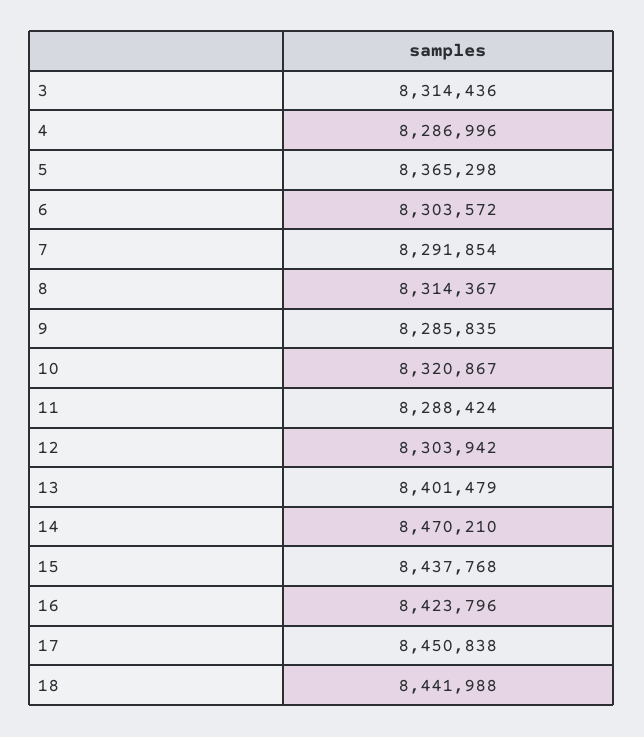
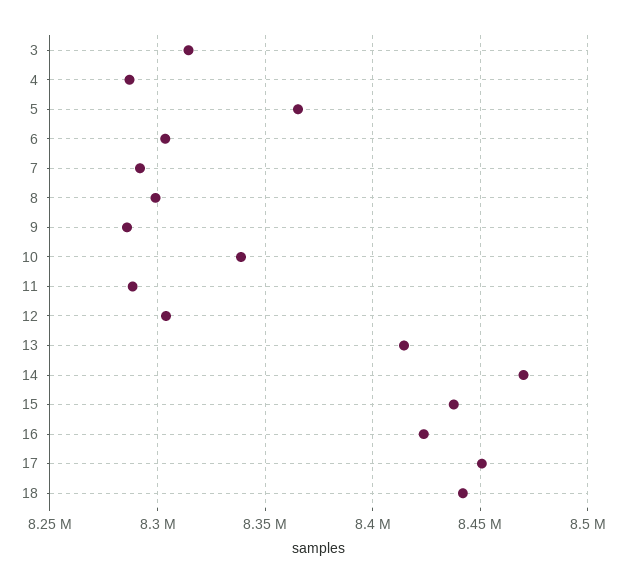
  {
    "3": 8314436,
    "4": 8286996,
    "5": 8365298,
    "6": 8303572,
    "7": 8291854,
-   "8": 8314367,
+   "8": 8300000,
    "9": 8285835,
-   "10": 8320867,
+   "10": 8340000,
    "11": 8288424,
    "12": 8303942,
-   "13": 8401479,
+   "13": 8415000,
    "14": 8470210,
    "15": 8437768,
    "16": 8423796,
    "17": 8450838,
    "18": 8441988
  }

